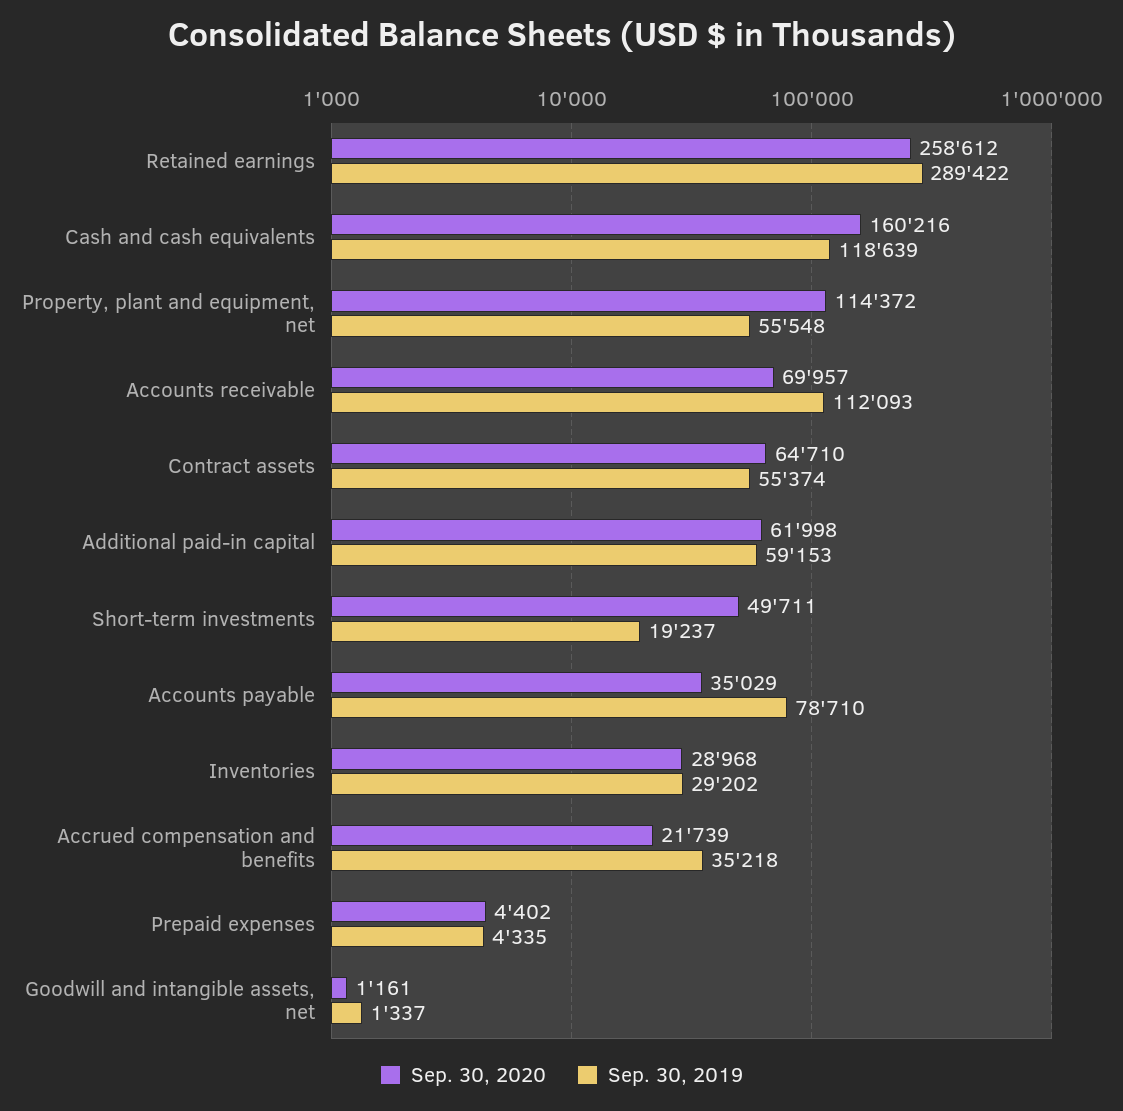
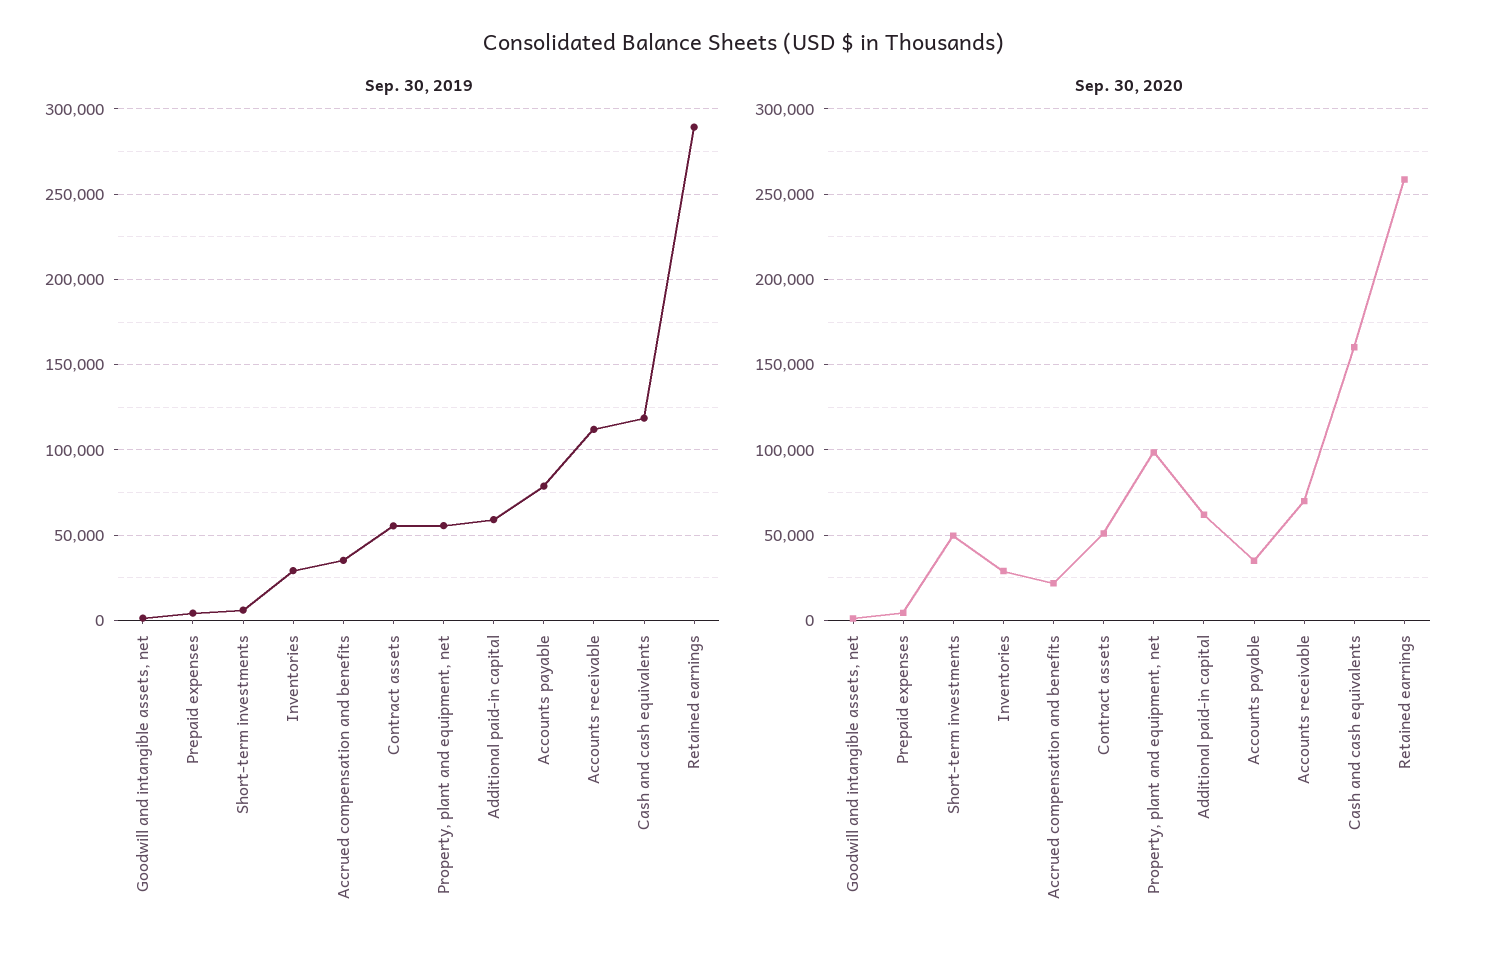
  {
    "Sep. 30, 2020": {
      "Retained earnings": 258612,
      "Cash and cash equivalents": 160216,
-     "Property, plant and equipment, net": 114372,
+     "Property, plant and equipment, net": 100000,
      "Accounts receivable": 69957,
-     "Contract assets": 64710,
+     "Contract assets": 50000,
      "Additional paid-in capital": 61998,
      "Short-term investments": 49711,
      "Accounts payable": 35029,
      "Inventories": 28968,
      "Accrued compensation and benefits": 21739,
      "Prepaid expenses": 4402,
      "Goodwill and intangible assets, net": 1161
    },
    "Sep. 30, 2019": {
      "Retained earnings": 289422,
      "Cash and cash equivalents": 118639,
      "Property, plant and equipment, net": 55548,
      "Accounts receivable": 112093,
      "Contract assets": 55374,
      "Additional paid-in capital": 59153,
-     "Short-term investments": 19237,
+     "Short-term investments": 5000,
      "Accounts payable": 78710,
      "Inventories": 29202,
      "Accrued compensation and benefits": 35218,
      "Prepaid expenses": 4335,
      "Goodwill and intangible assets, net": 1337
    }
  }

